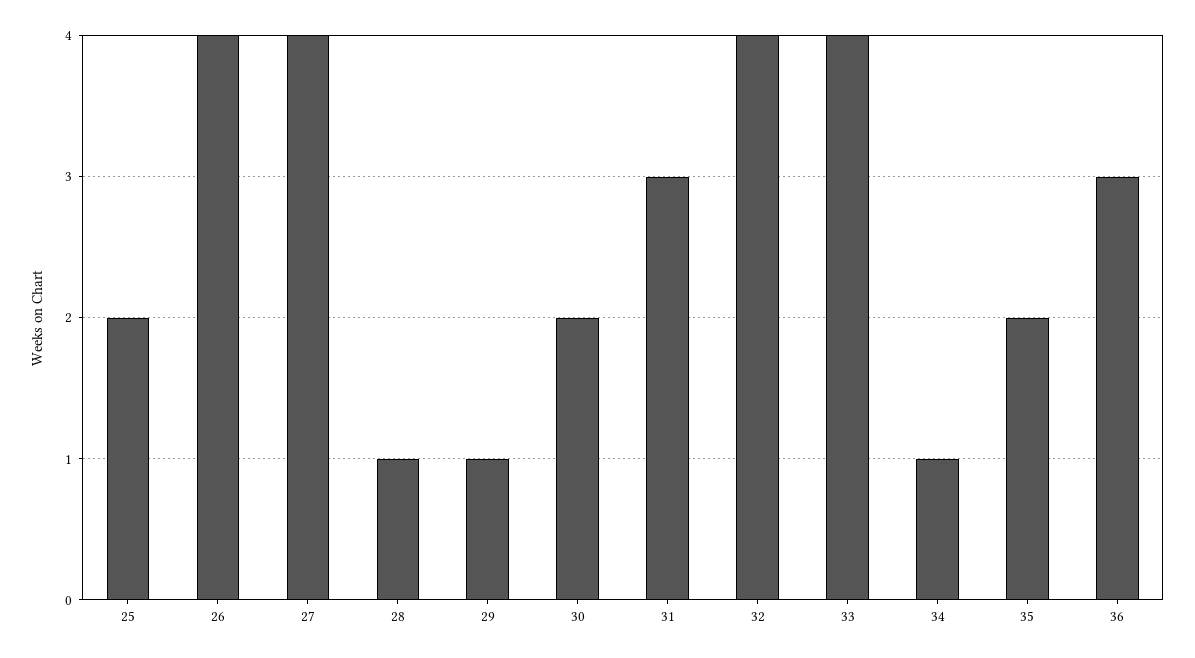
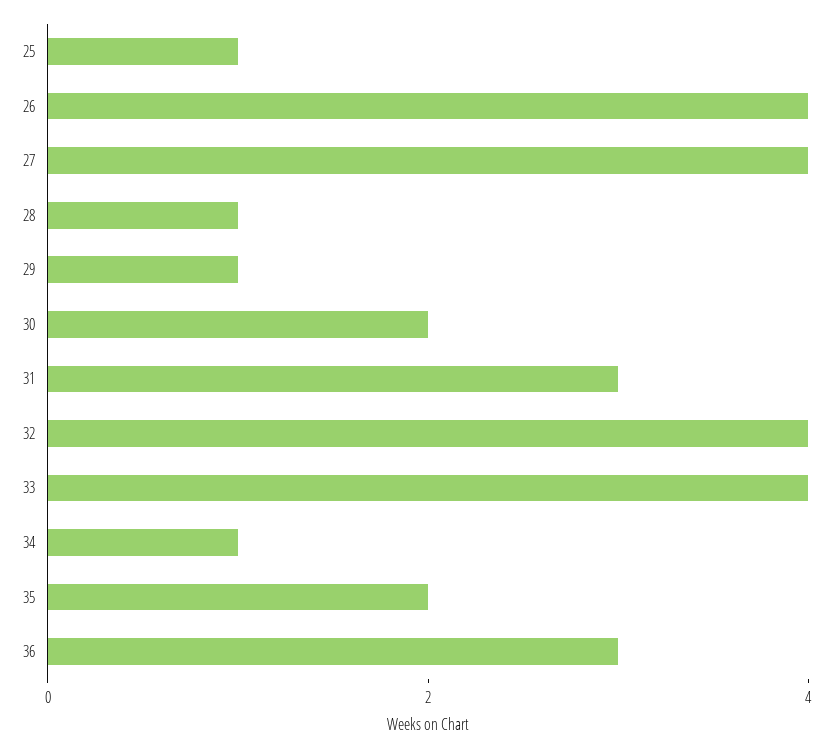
  {
-   "25": 2,
+   "25": 1,
    "26": 4,
    "27": 4,
    "28": 1,
    "29": 1,
    "30": 2,
    "31": 3,
    "32": 4,
    "33": 4,
    "34": 1,
    "35": 2,
    "36": 3
  }

